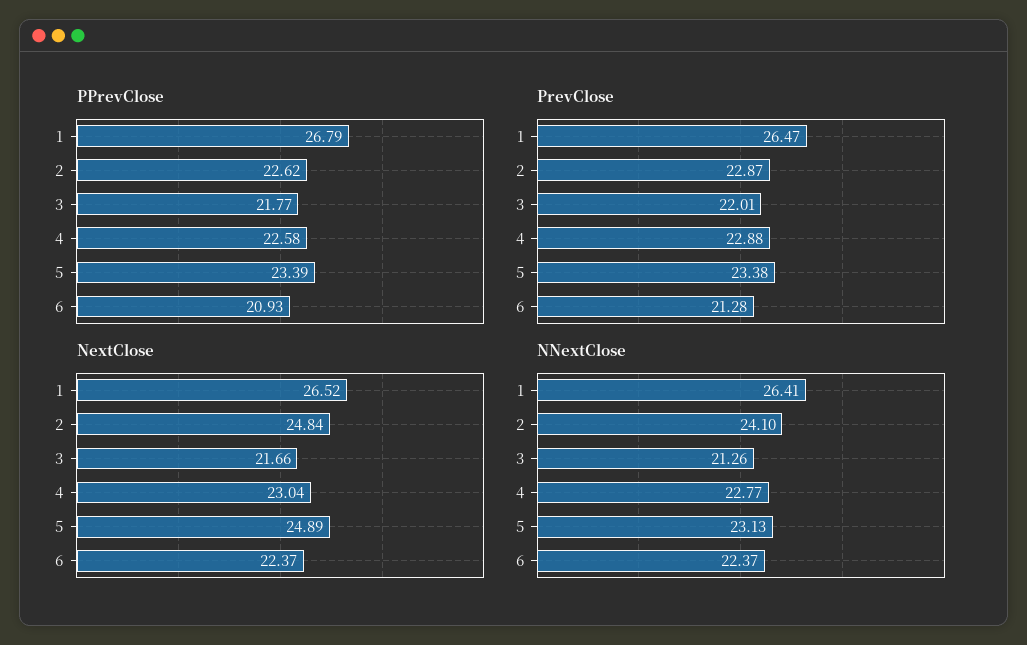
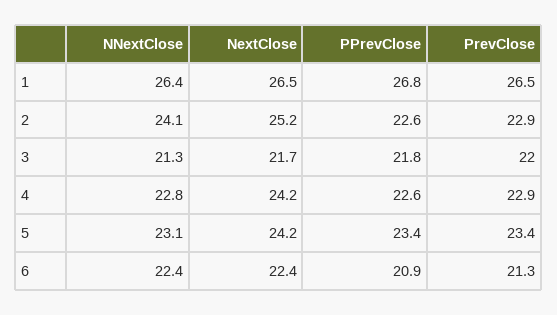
  {
    "PPrevClose": {
      "1": 26.79,
      "2": 22.62,
      "3": 21.77,
      "4": 22.58,
      "5": 23.39,
      "6": 20.93
    },
    "PrevClose": {
      "1": 26.47,
      "2": 22.87,
      "3": 22.01,
      "4": 22.88,
      "5": 23.38,
      "6": 21.28
    },
    "NextClose": {
      "1": 26.52,
-     "2": 24.84,
+     "2": 25.2,
      "3": 21.66,
-     "4": 23.04,
+     "4": 24.2,
-     "5": 24.89,
+     "5": 24.2,
      "6": 22.37
    },
    "NNextClose": {
      "1": 26.41,
      "2": 24.1,
      "3": 21.26,
      "4": 22.77,
      "5": 23.13,
      "6": 22.37
    }
  }

